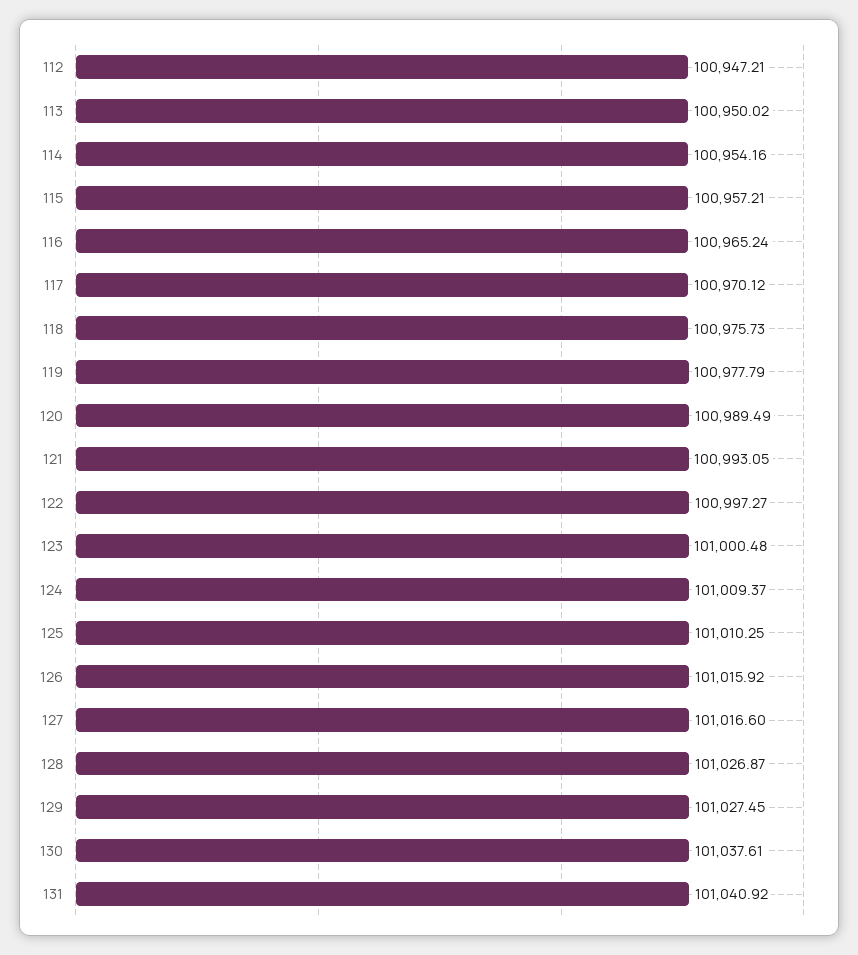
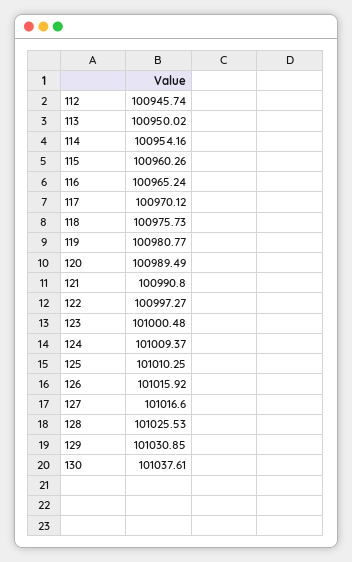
  {
-   "112": 100947.21,
+   "112": 100945.74,
    "113": 100950.02,
    "114": 100954.16,
-   "115": 100957.21,
+   "115": 100960.26,
    "116": 100965.24,
    "117": 100970.12,
    "118": 100975.73,
-   "119": 100977.79,
+   "119": 100980.77,
    "120": 100989.49,
-   "121": 100993.05,
+   "121": 100990.8,
    "122": 100997.27,
    "123": 101000.48,
    "124": 101009.37,
    "125": 101010.25,
    "126": 101015.92,
    "127": 101016.6,
-   "128": 101026.87,
+   "128": 101025.53,
-   "129": 101027.45,
+   "129": 101030.85,
-   "130": 101037.61,
+   "130": 101037.61
-   "131": 101040.92
  }

